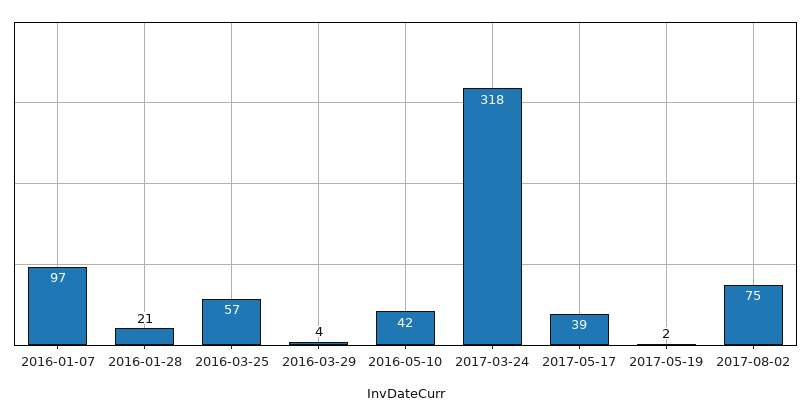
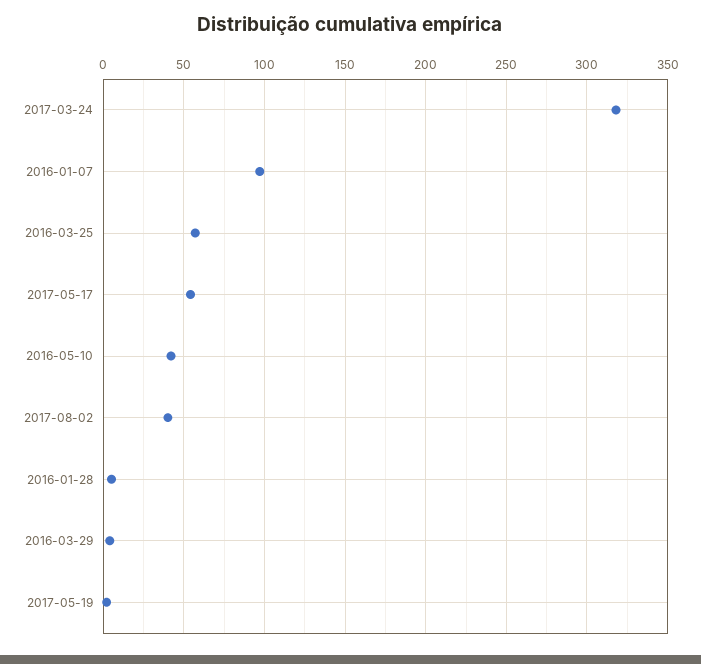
  {
    "2016-01-07": 97,
-   "2016-01-28": 21,
+   "2016-01-28": 5,
    "2016-03-25": 57,
    "2016-03-29": 4,
    "2016-05-10": 42,
    "2017-03-24": 318,
-   "2017-05-17": 39,
+   "2017-05-17": 55,
    "2017-05-19": 2,
-   "2017-08-02": 75
+   "2017-08-02": 40
  }

